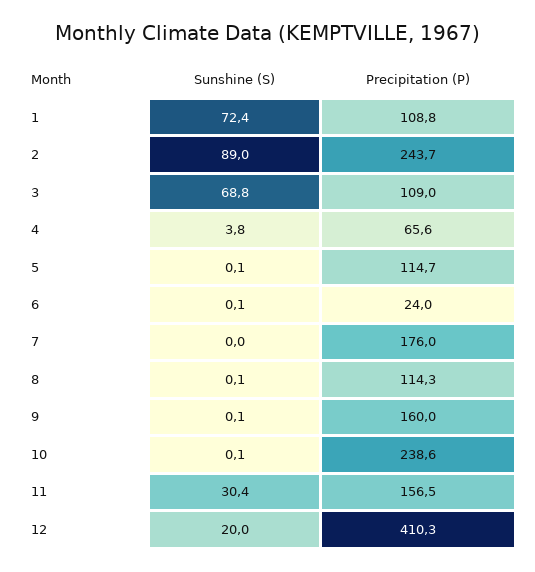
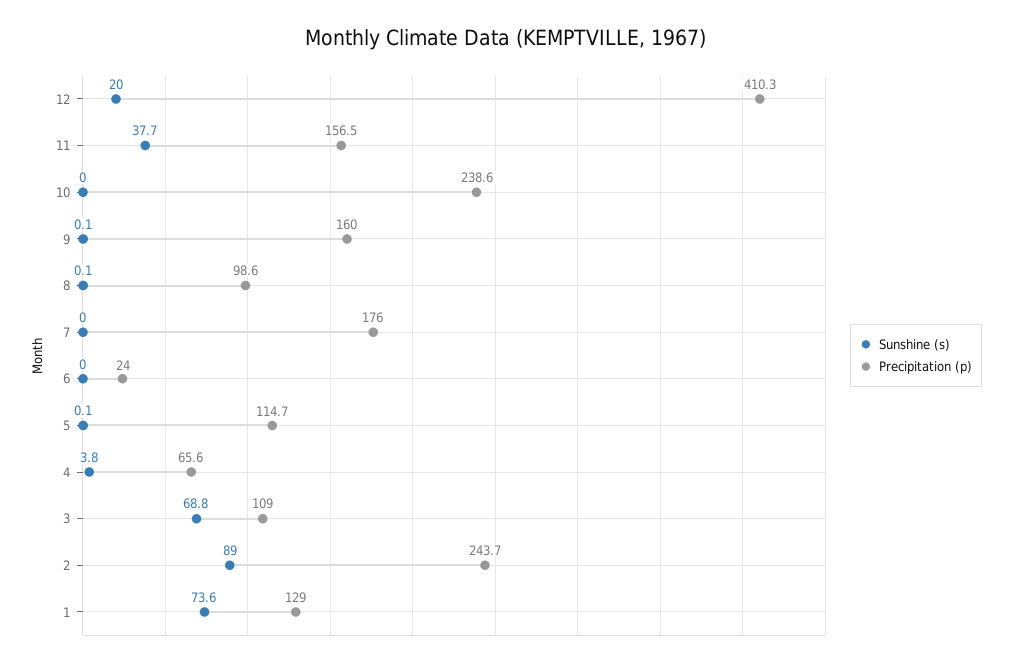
  {
    "Sunshine (S)": {
-     "1": 72.4,
+     "1": 73.6,
      "2": 89,
      "3": 68.8,
      "4": 3.8,
      "5": 0.1,
-     "6": 0.1,
+     "6": 0,
      "7": 0,
      "8": 0.1,
      "9": 0.1,
-     "10": 0.1,
+     "10": 0,
-     "11": 30.4,
+     "11": 37.7,
      "12": 20
    },
    "Precipitation (P)": {
-     "1": 108.8,
+     "1": 129,
      "2": 243.7,
      "3": 109,
      "4": 65.6,
      "5": 114.7,
      "6": 24,
      "7": 176,
-     "8": 114.3,
+     "8": 98.6,
      "9": 160,
      "10": 238.6,
      "11": 156.5,
      "12": 410.3
    }
  }

